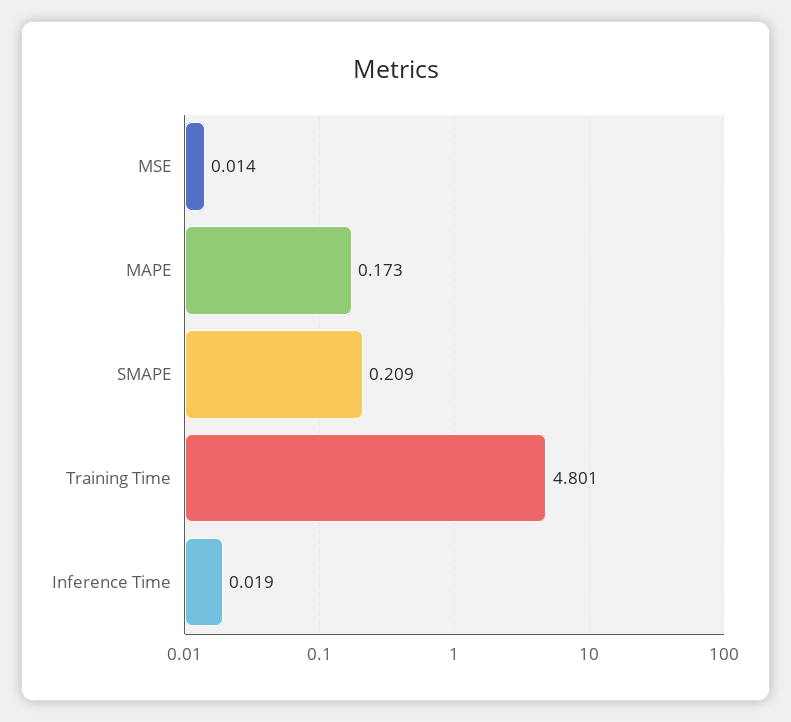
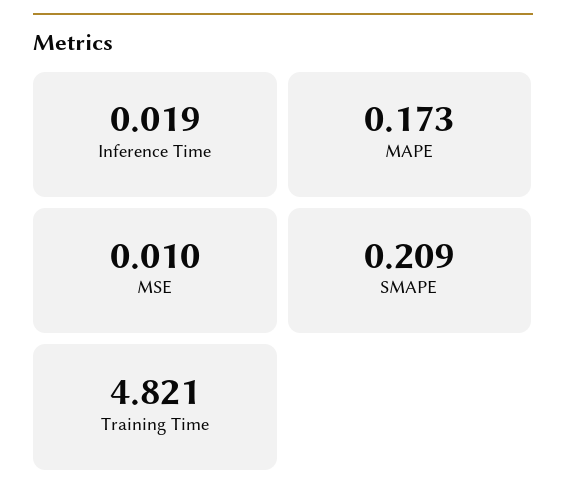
  {
-   "MSE": 0.014,
+   "MSE": 0.01,
    "MAPE": 0.173,
    "SMAPE": 0.209,
-   "Training Time": 4.801,
+   "Training Time": 4.821,
    "Inference Time": 0.019
  }

